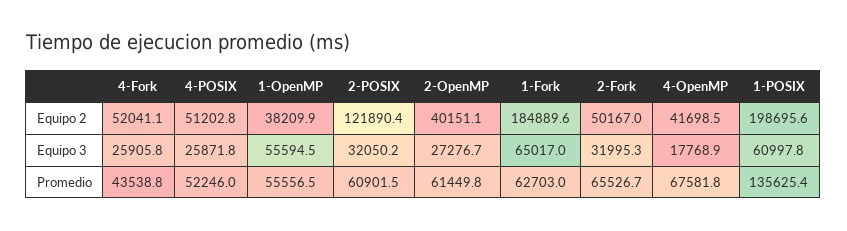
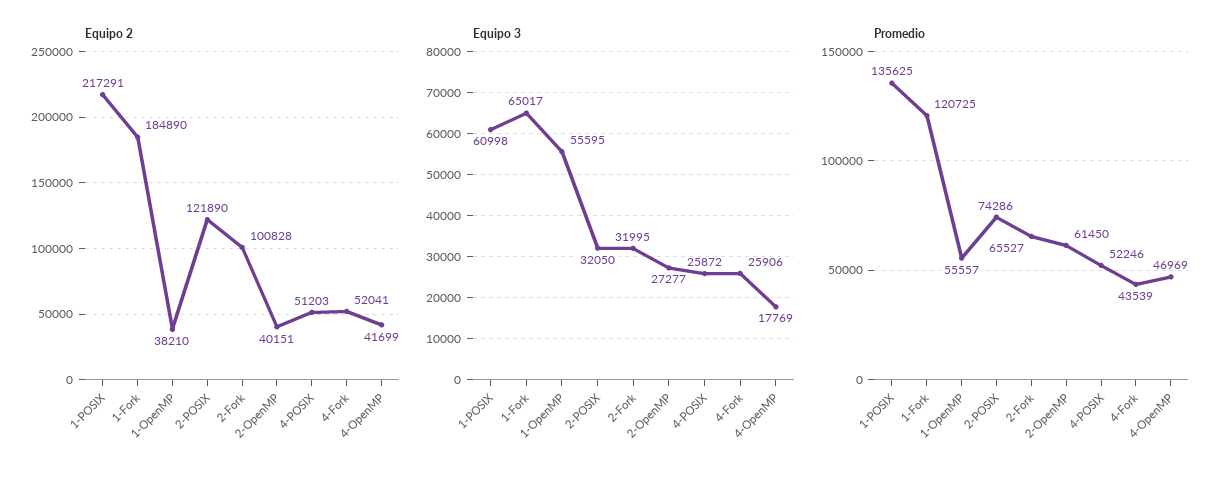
  {
    "Equipo 2": {
      "4-Fork": 52041.1,
      "4-POSIX": 51202.8,
      "1-OpenMP": 38209.9,
      "2-POSIX": 121890.4,
      "2-OpenMP": 40151.1,
      "1-Fork": 184889.6,
-     "2-Fork": 50167,
+     "2-Fork": 100828,
      "4-OpenMP": 41698.5,
-     "1-POSIX": 198695.6
+     "1-POSIX": 217291
    },
    "Equipo 3": {
      "4-Fork": 25905.8,
      "4-POSIX": 25871.8,
      "1-OpenMP": 55594.5,
      "2-POSIX": 32050.2,
      "2-OpenMP": 27276.7,
      "1-Fork": 65017,
      "2-Fork": 31995.3,
      "4-OpenMP": 17768.9,
      "1-POSIX": 60997.8
    },
    "Promedio": {
      "4-Fork": 43538.8,
      "4-POSIX": 52246,
      "1-OpenMP": 55556.5,
-     "2-POSIX": 60901.5,
+     "2-POSIX": 74286,
      "2-OpenMP": 61449.8,
-     "1-Fork": 62703,
+     "1-Fork": 120725,
      "2-Fork": 65526.7,
-     "4-OpenMP": 67581.8,
+     "4-OpenMP": 46969,
      "1-POSIX": 135625.4
    }
  }

